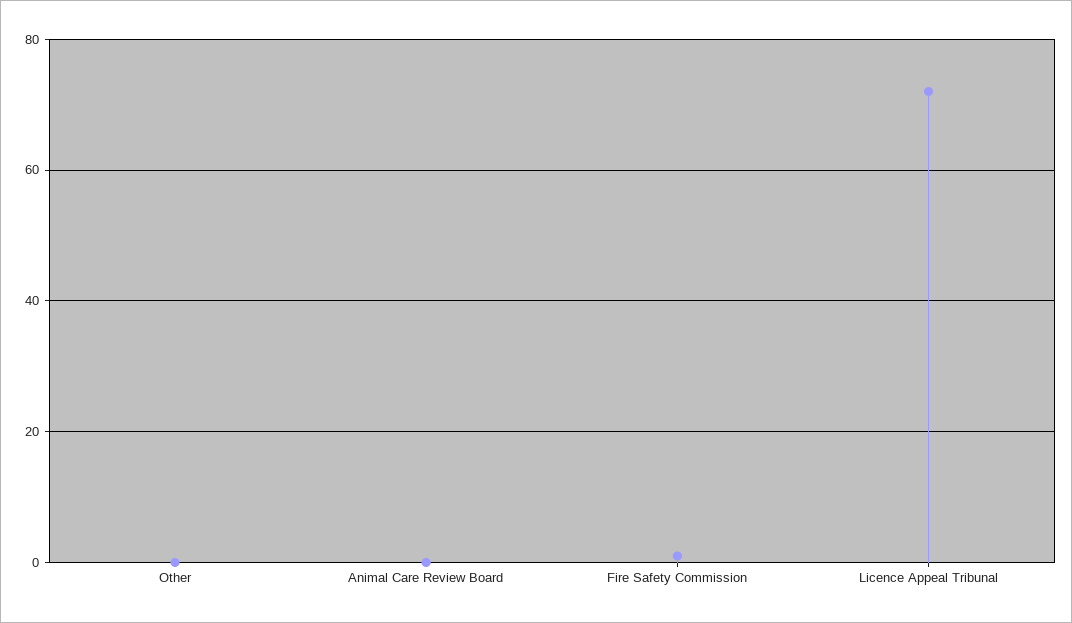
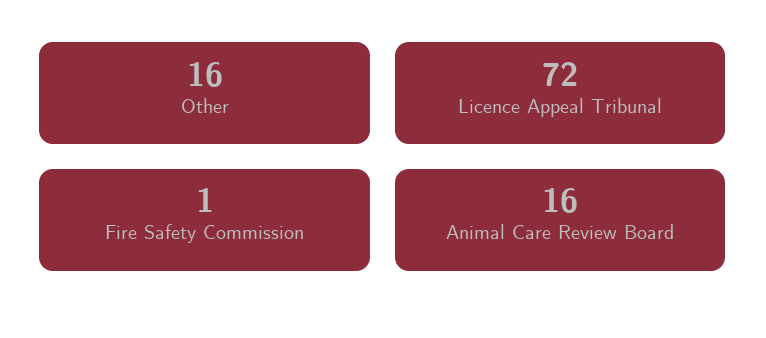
  {
-   "Other": 0,
+   "Other": 16,
-   "Animal Care Review Board": 0,
+   "Animal Care Review Board": 16,
    "Fire Safety Commission": 1,
    "Licence Appeal Tribunal": 72
  }

